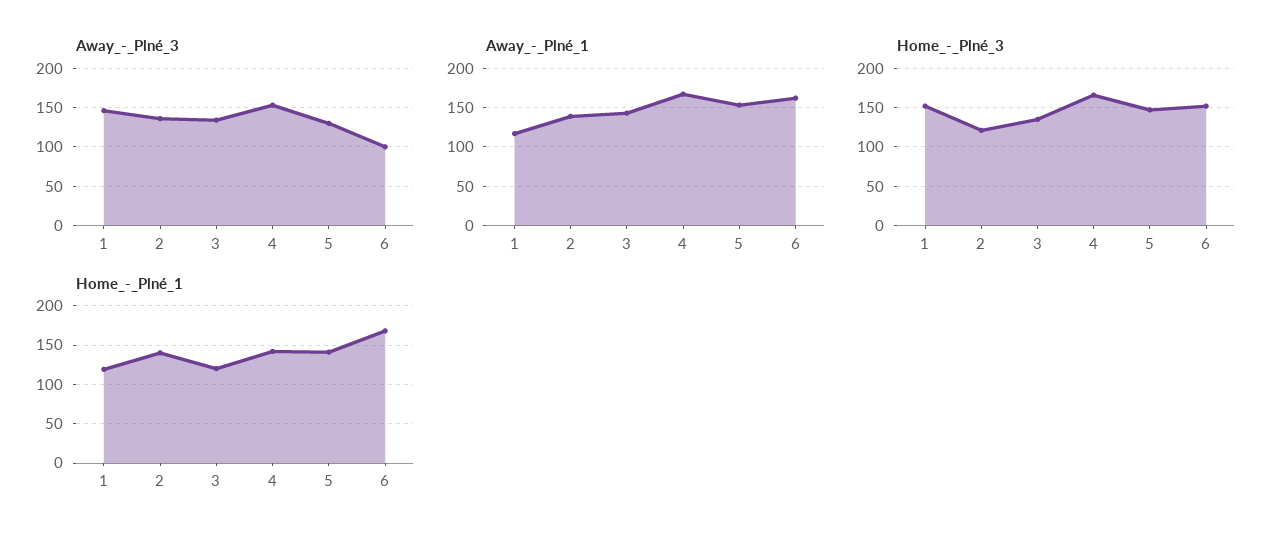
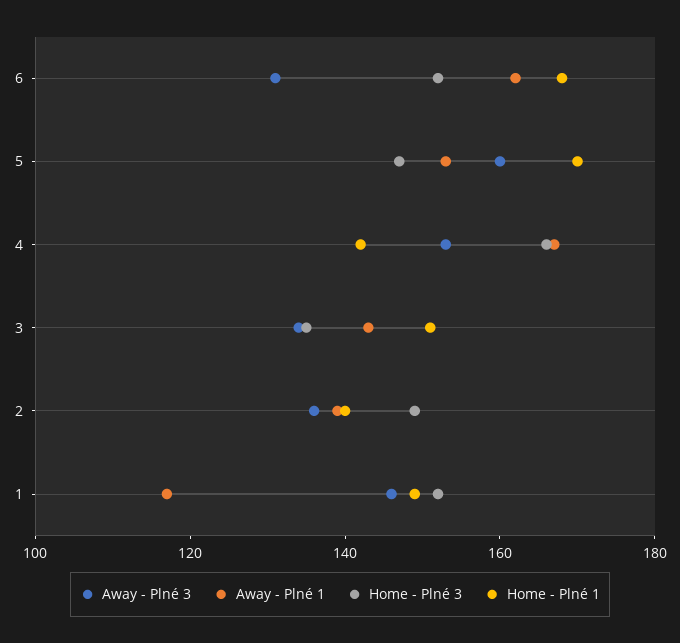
  {
    "Away_-_Plné_3": {
      "1": 145,
      "2": 135,
      "3": 135,
      "4": 155,
-     "5": 130,
+     "5": 160,
-     "6": 100
+     "6": 130
    },
    "Away_-_Plné_1": {
      "1": 115,
      "2": 140,
      "3": 145,
      "4": 165,
      "5": 155,
      "6": 160
    },
    "Home_-_Plné_3": {
      "1": 150,
-     "2": 120,
+     "2": 150,
      "3": 135,
      "4": 165,
      "5": 145,
      "6": 150
    },
    "Home_-_Plné_1": {
-     "1": 120,
+     "1": 150,
      "2": 140,
-     "3": 120,
+     "3": 150,
      "4": 140,
-     "5": 140,
+     "5": 170,
      "6": 170
    }
  }

